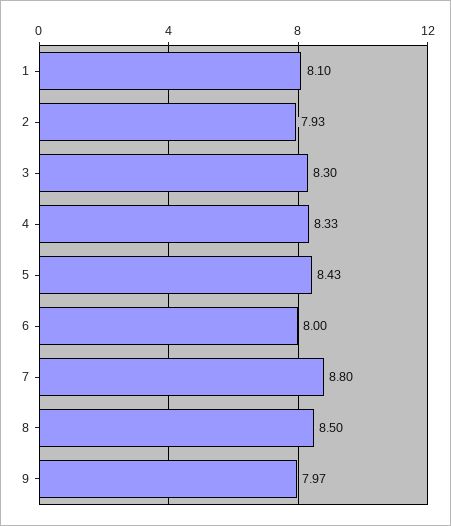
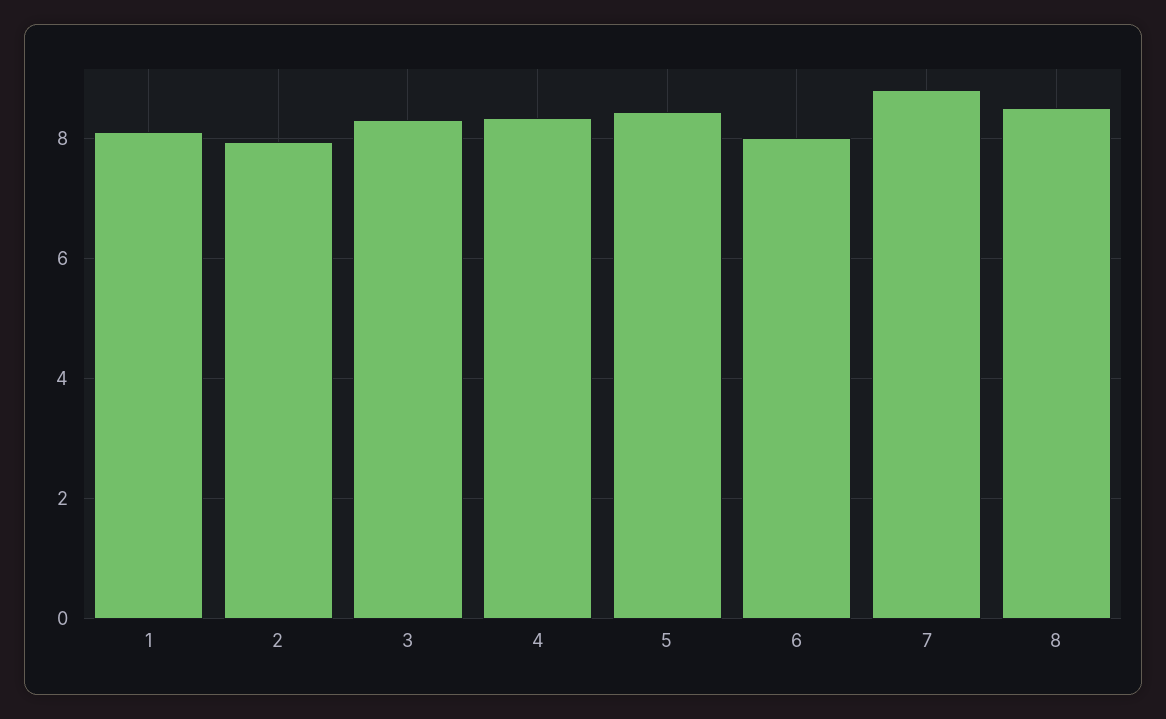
  {
    "1": 8.1,
    "2": 7.93,
    "3": 8.3,
    "4": 8.33,
    "5": 8.43,
    "6": 8,
    "7": 8.8,
-   "8": 8.5,
+   "8": 8.5
-   "9": 7.97
  }

